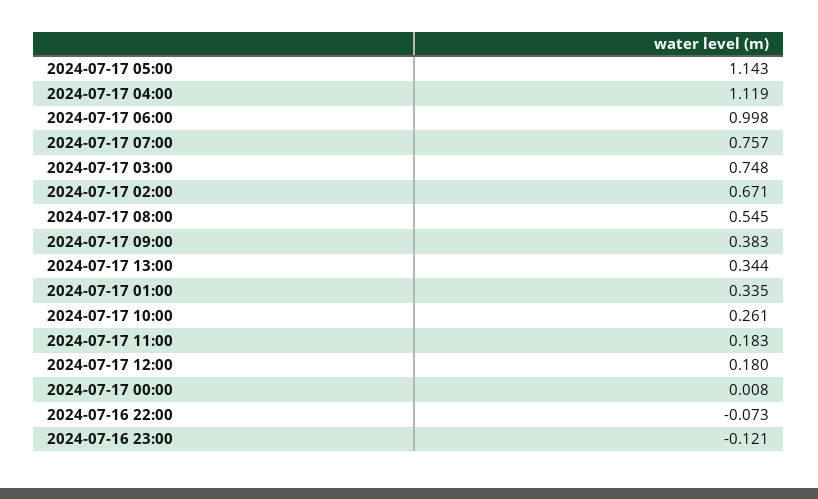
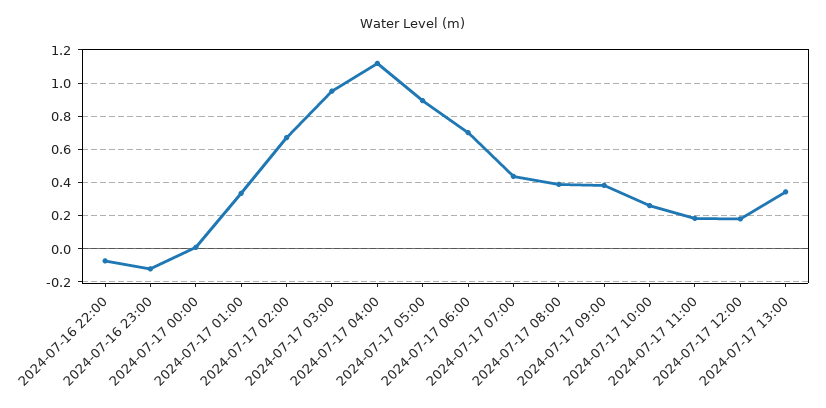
  {
-   "2024-07-17 05:00": 1.143,
+   "2024-07-17 05:00": 0.9,
    "2024-07-17 04:00": 1.119,
-   "2024-07-17 06:00": 0.998,
+   "2024-07-17 06:00": 0.7,
-   "2024-07-17 07:00": 0.757,
+   "2024-07-17 07:00": 0.45,
-   "2024-07-17 03:00": 0.748,
+   "2024-07-17 03:00": 0.95,
    "2024-07-17 02:00": 0.671,
-   "2024-07-17 08:00": 0.545,
+   "2024-07-17 08:00": 0.4,
    "2024-07-17 09:00": 0.383,
    "2024-07-17 13:00": 0.344,
    "2024-07-17 01:00": 0.335,
    "2024-07-17 10:00": 0.261,
    "2024-07-17 11:00": 0.183,
    "2024-07-17 12:00": 0.18,
    "2024-07-17 00:00": 0.008,
    "2024-07-16 22:00": -0.073,
    "2024-07-16 23:00": -0.121
  }

